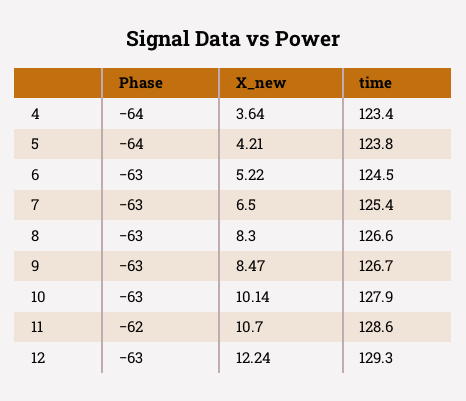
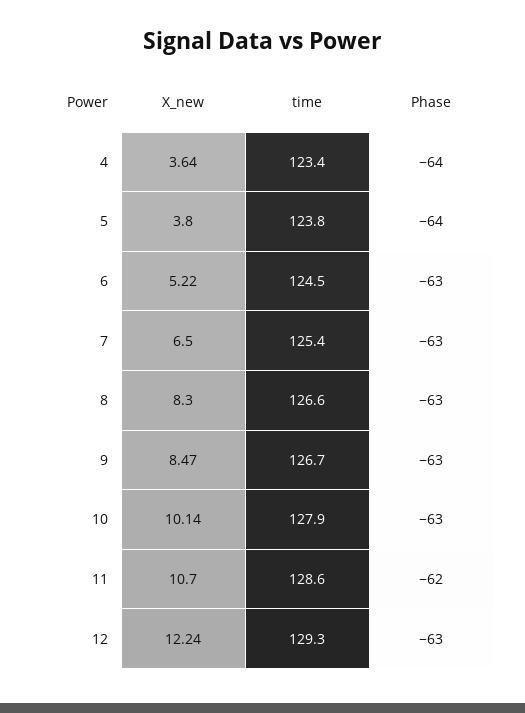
  {
    "Phase": {
      "4": -64,
      "5": -64,
      "6": -63,
      "7": -63,
      "8": -63,
      "9": -63,
      "10": -63,
      "11": -62,
      "12": -63
    },
    "X_new": {
      "4": 3.64,
-     "5": 4.21,
+     "5": 3.8,
      "6": 5.22,
      "7": 6.5,
      "8": 8.3,
      "9": 8.47,
      "10": 10.14,
      "11": 10.7,
      "12": 12.24
    },
    "time": {
      "4": 123.4,
      "5": 123.8,
      "6": 124.5,
      "7": 125.4,
      "8": 126.6,
      "9": 126.7,
      "10": 127.9,
      "11": 128.6,
      "12": 129.3
    }
  }

